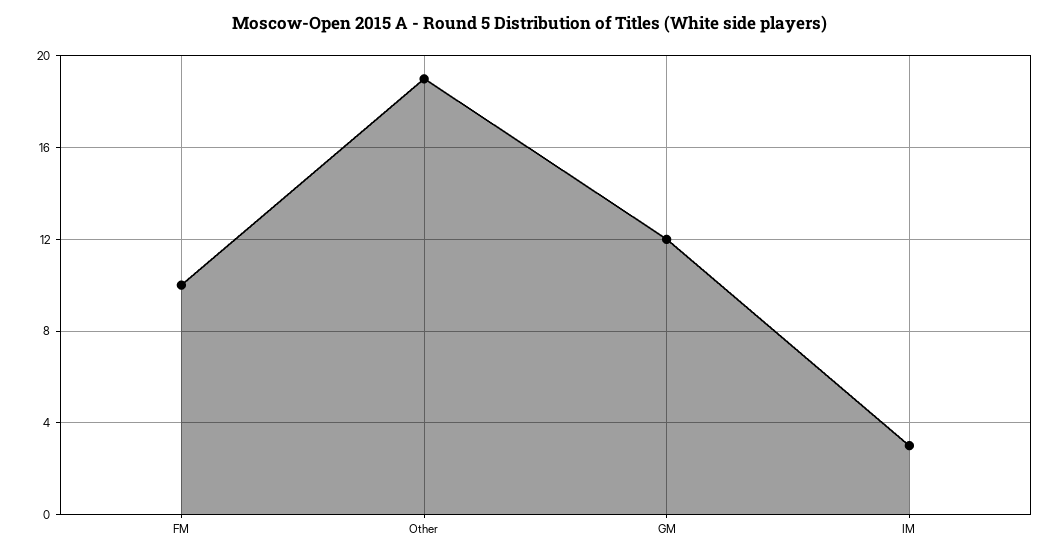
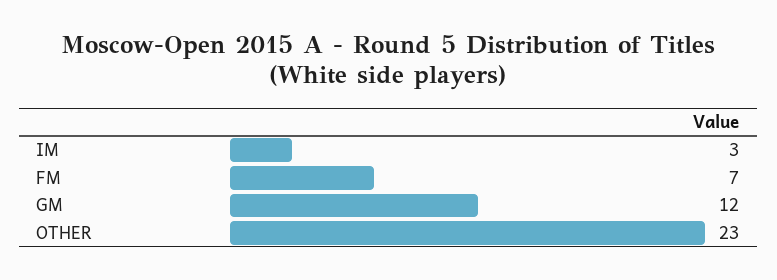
  {
-   "FM": 10,
+   "FM": 7,
-   "Other": 19,
+   "Other": 23,
    "GM": 12,
    "IM": 3
  }

